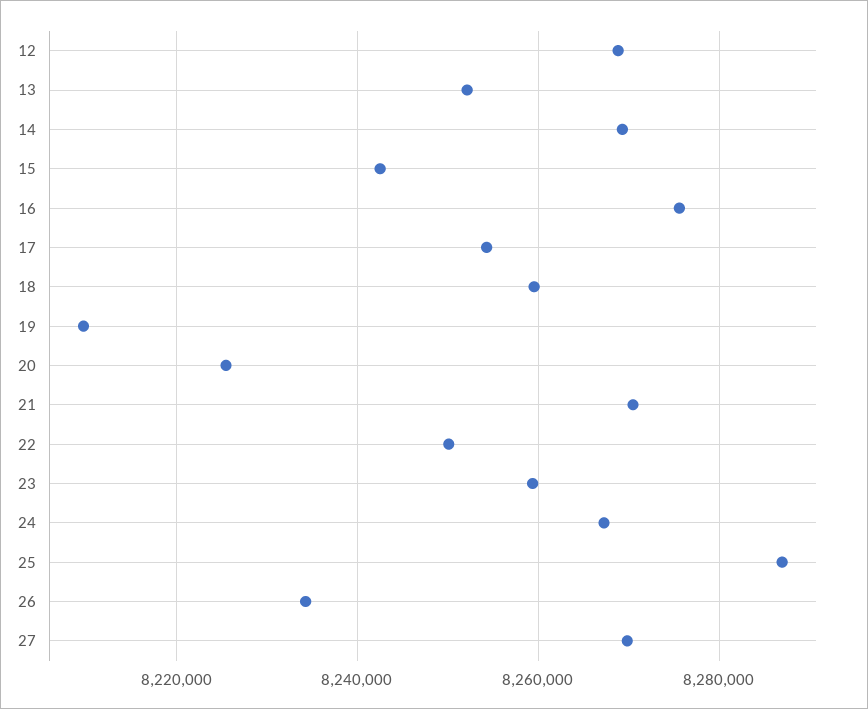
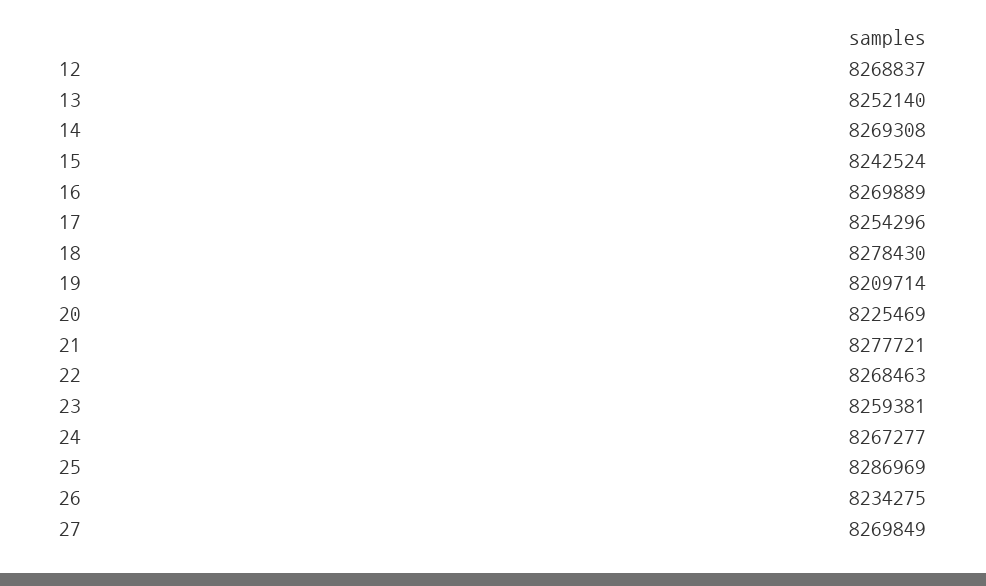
  {
    "12": 8268837,
    "13": 8252140,
    "14": 8269308,
    "15": 8242524,
-   "16": 8276000,
+   "16": 8269889,
    "17": 8254296,
-   "18": 8260000,
+   "18": 8278430,
    "19": 8209714,
    "20": 8225469,
-   "21": 8270000,
+   "21": 8277721,
-   "22": 8250000,
+   "22": 8268463,
    "23": 8259381,
    "24": 8267277,
    "25": 8286969,
    "26": 8234275,
    "27": 8269849
  }

